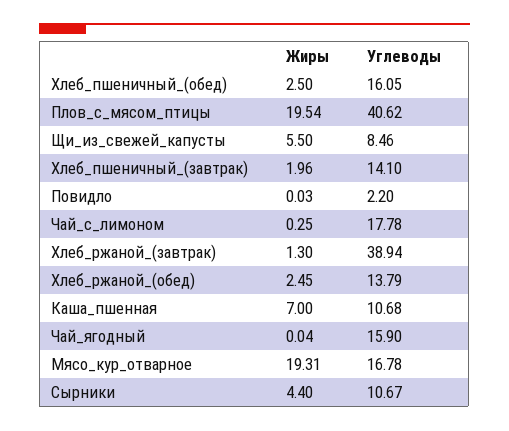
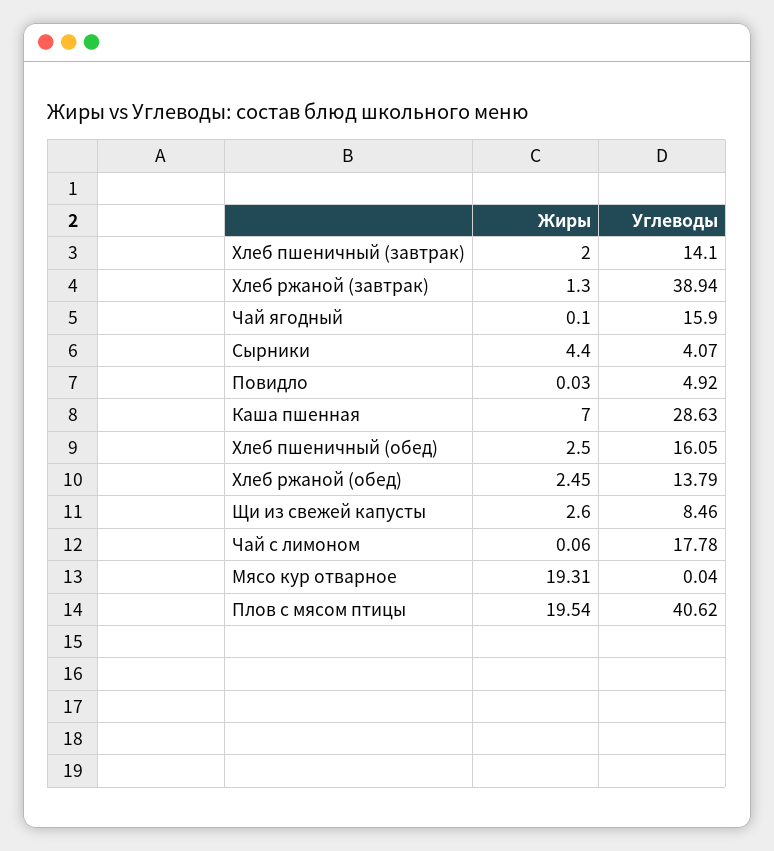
  {
    "Жиры": {
      "Хлеб_пшеничный_(обед)": 2.5,
      "Плов_с_мясом_птицы": 19.54,
-     "Щи_из_свежей_капусты": 5.5,
+     "Щи_из_свежей_капусты": 2.6,
-     "Хлеб_пшеничный_(завтрак)": 1.96,
+     "Хлеб_пшеничный_(завтрак)": 2,
      "Повидло": 0.03,
-     "Чай_с_лимоном": 0.25,
+     "Чай_с_лимоном": 0.06,
      "Хлеб_ржаной_(завтрак)": 1.3,
      "Хлеб_ржаной_(обед)": 2.45,
      "Каша_пшенная": 7,
-     "Чай_ягодный": 0.04,
+     "Чай_ягодный": 0.1,
      "Мясо_кур_отварное": 19.31,
      "Сырники": 4.4
    },
    "Углеводы": {
      "Хлеб_пшеничный_(обед)": 16.05,
      "Плов_с_мясом_птицы": 40.62,
      "Щи_из_свежей_капусты": 8.46,
      "Хлеб_пшеничный_(завтрак)": 14.1,
-     "Повидло": 2.2,
+     "Повидло": 4.92,
      "Чай_с_лимоном": 17.78,
      "Хлеб_ржаной_(завтрак)": 38.94,
      "Хлеб_ржаной_(обед)": 13.79,
-     "Каша_пшенная": 10.68,
+     "Каша_пшенная": 28.63,
      "Чай_ягодный": 15.9,
-     "Мясо_кур_отварное": 16.78,
+     "Мясо_кур_отварное": 0.04,
-     "Сырники": 10.67
+     "Сырники": 4.07
    }
  }

